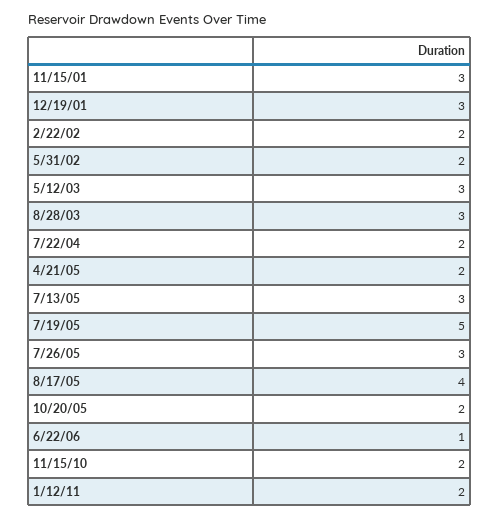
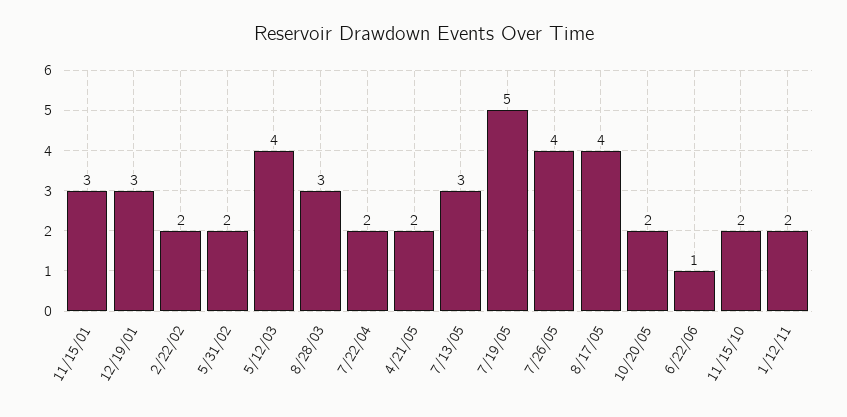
  {
    "11/15/01": 3,
    "12/19/01": 3,
    "2/22/02": 2,
    "5/31/02": 2,
-   "5/12/03": 3,
+   "5/12/03": 4,
    "8/28/03": 3,
    "7/22/04": 2,
    "4/21/05": 2,
    "7/13/05": 3,
    "7/19/05": 5,
-   "7/26/05": 3,
+   "7/26/05": 4,
    "8/17/05": 4,
    "10/20/05": 2,
    "6/22/06": 1,
    "11/15/10": 2,
    "1/12/11": 2
  }

